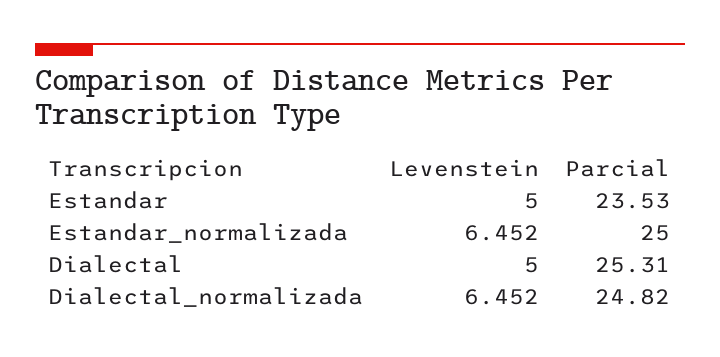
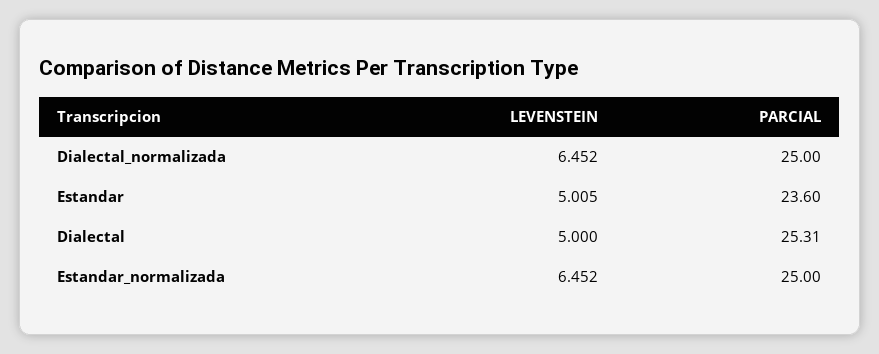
  {
    "Levenstein": {
-     "Estandar": 5,
+     "Estandar": 5.005,
      "Estandar_normalizada": 6.452,
      "Dialectal": 5,
      "Dialectal_normalizada": 6.452
    },
    "Parcial": {
-     "Estandar": 23.53,
+     "Estandar": 23.6,
      "Estandar_normalizada": 25,
      "Dialectal": 25.31,
-     "Dialectal_normalizada": 24.82
+     "Dialectal_normalizada": 25
    }
  }

